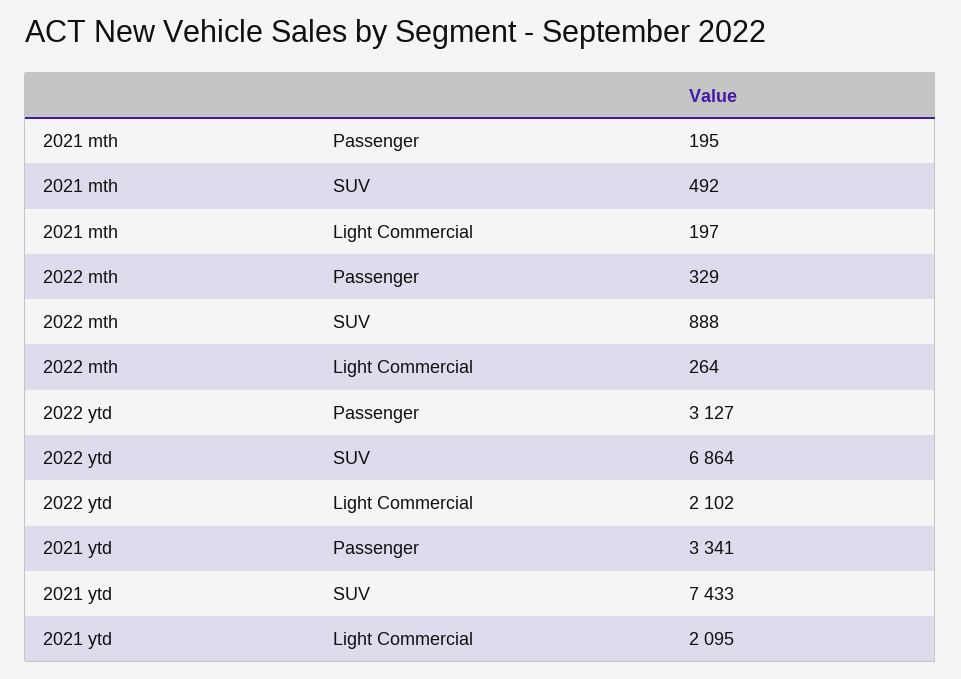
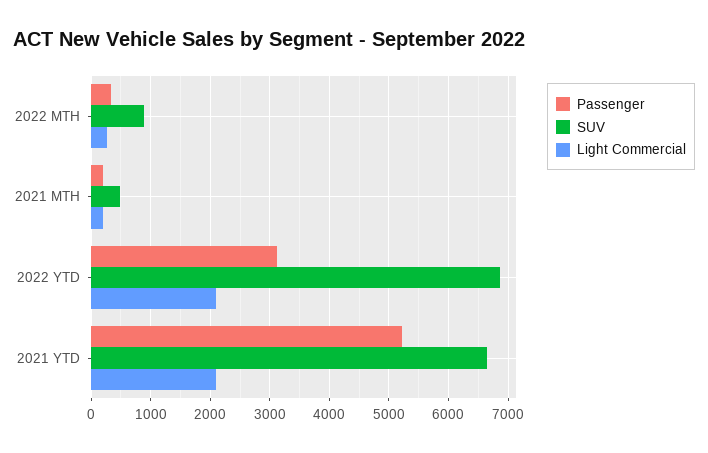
  {
    "Passenger": {
      "2021 mth": 195,
      "2022 mth": 329,
      "2022 ytd": 3127,
-     "2021 ytd": 3341
+     "2021 ytd": 5200
    },
    "SUV": {
      "2021 mth": 492,
      "2022 mth": 888,
      "2022 ytd": 6864,
-     "2021 ytd": 7433
+     "2021 ytd": 6600
    },
    "Light Commercial": {
      "2021 mth": 197,
      "2022 mth": 264,
      "2022 ytd": 2102,
      "2021 ytd": 2095
    }
  }

